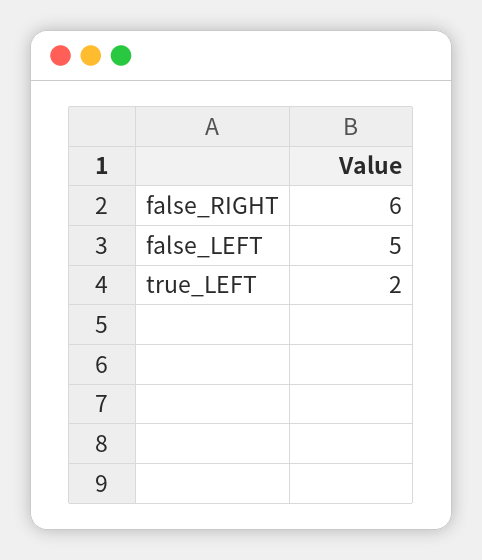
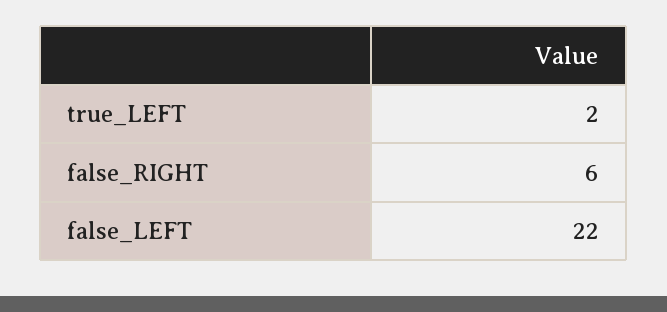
  {
    "false_RIGHT": 6,
-   "false_LEFT": 5,
+   "false_LEFT": 22,
    "true_LEFT": 2
  }

